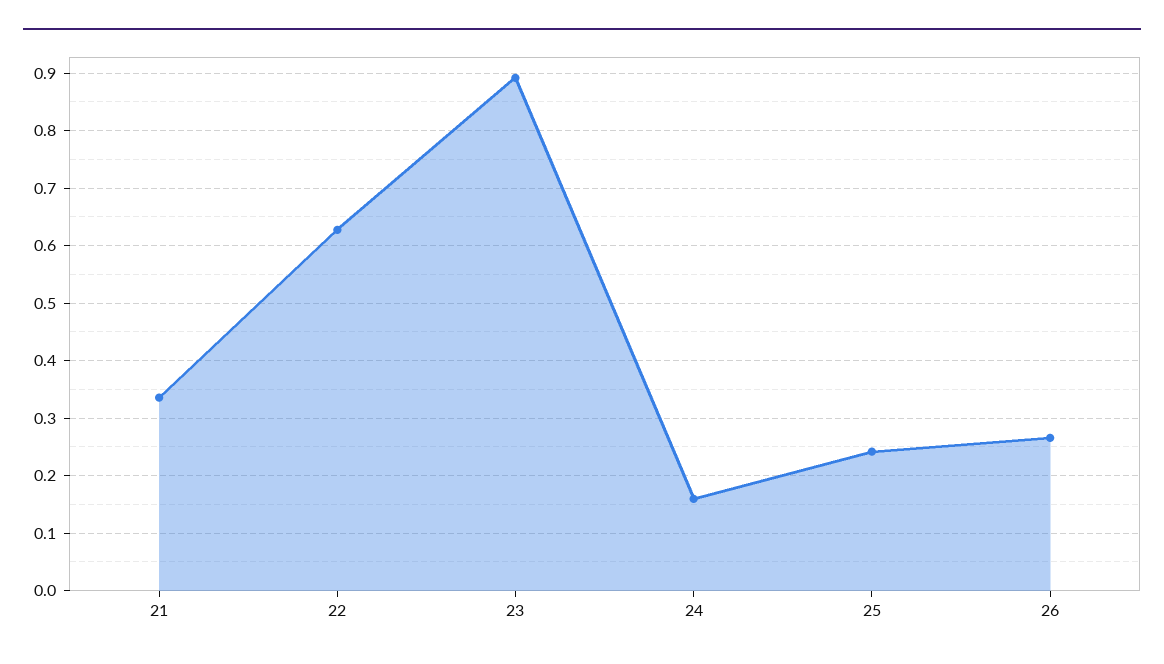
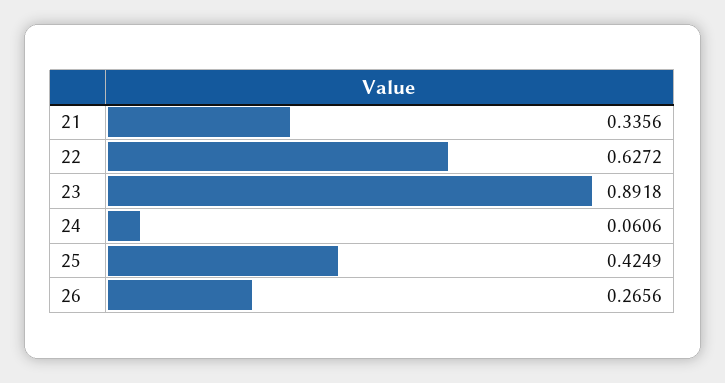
  {
    "21": 0.3356,
    "22": 0.6272,
    "23": 0.8918,
-   "24": 0.16,
+   "24": 0.0606,
-   "25": 0.24,
+   "25": 0.4249,
    "26": 0.2656
  }

